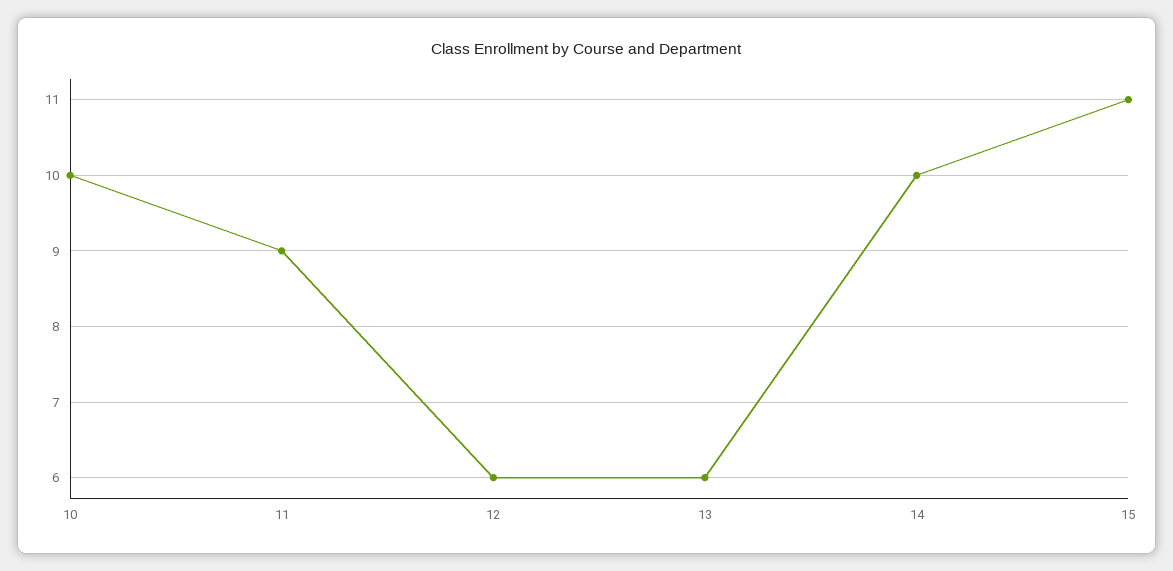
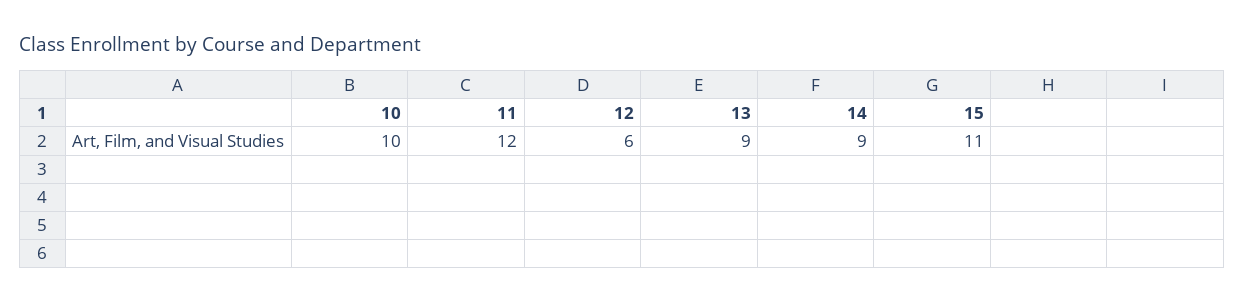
  {
    "10": 10,
-   "11": 9,
+   "11": 12,
    "12": 6,
-   "13": 6,
+   "13": 9,
-   "14": 10,
+   "14": 9,
    "15": 11
  }

